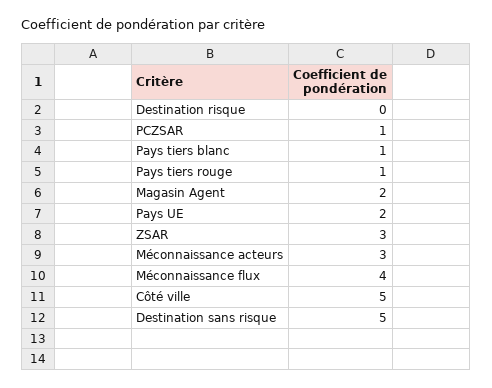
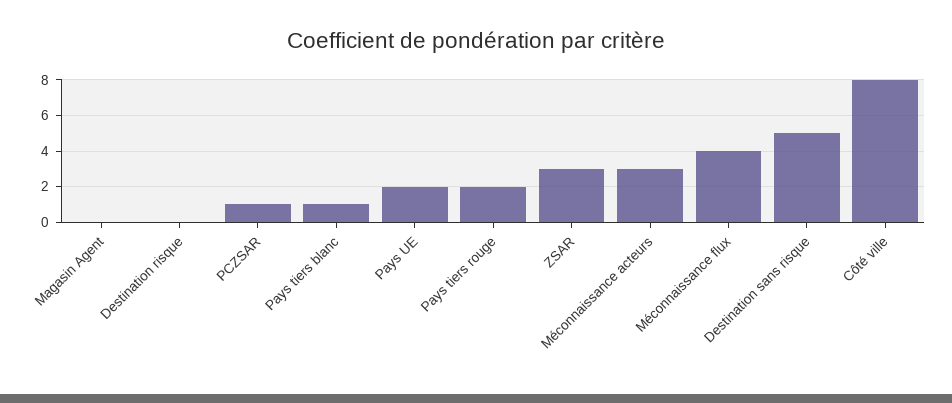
  {
    "Destination risque": 0,
    "PCZSAR": 1,
    "Pays tiers blanc": 1,
-   "Pays tiers rouge": 1,
+   "Pays tiers rouge": 2,
-   "Magasin Agent": 2,
+   "Magasin Agent": 0,
    "Pays UE": 2,
    "ZSAR": 3,
    "Méconnaissance acteurs": 3,
    "Méconnaissance flux": 4,
-   "Côté ville": 5,
+   "Côté ville": 8,
    "Destination sans risque": 5
  }

